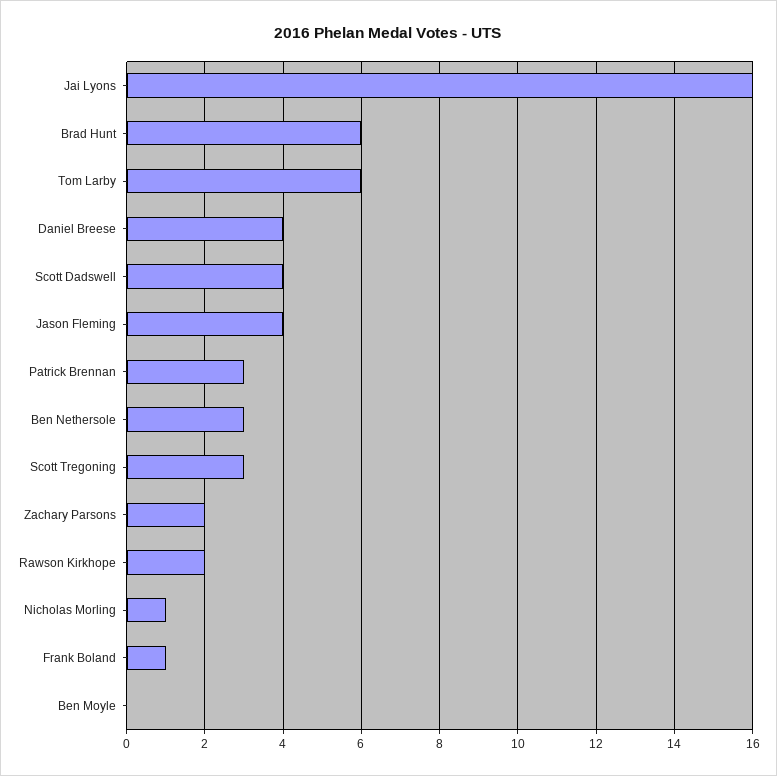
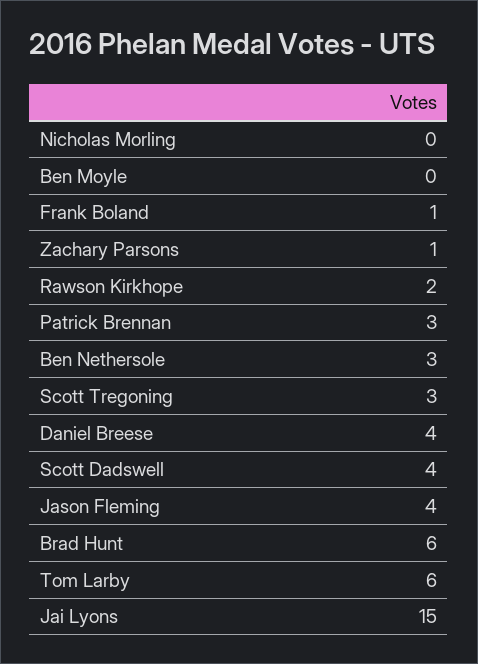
  {
-   "Jai Lyons": 16,
+   "Jai Lyons": 15,
    "Brad Hunt": 6,
    "Tom Larby": 6,
    "Daniel Breese": 4,
    "Scott Dadswell": 4,
    "Jason Fleming": 4,
    "Patrick Brennan": 3,
    "Ben Nethersole": 3,
    "Scott Tregoning": 3,
-   "Zachary Parsons": 2,
+   "Zachary Parsons": 1,
    "Rawson Kirkhope": 2,
-   "Nicholas Morling": 1,
+   "Nicholas Morling": 0,
    "Frank Boland": 1,
    "Ben Moyle": 0
  }

